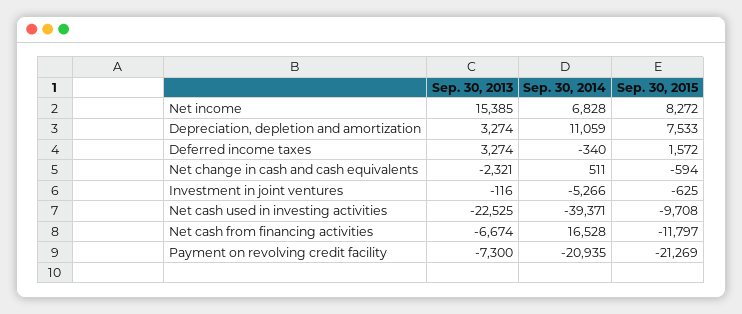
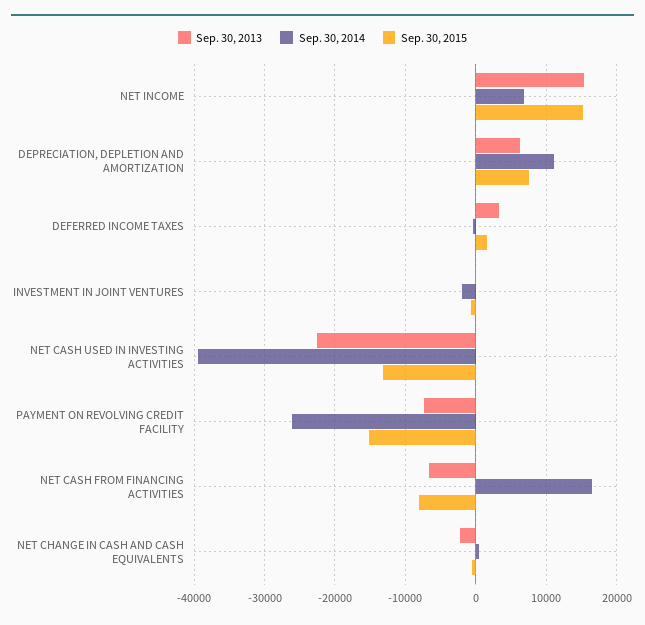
  {
    "Sep. 30, 2013": {
      "Net income": 15385,
-     "Depreciation, depletion and amortization": 3274,
+     "Depreciation, depletion and amortization": 6000,
      "Deferred income taxes": 3274,
      "Net change in cash and cash equivalents": -2321,
      "Investment in joint ventures": -116,
      "Net cash used in investing activities": -22525,
      "Net cash from financing activities": -6674,
      "Payment on revolving credit facility": -7300
    },
    "Sep. 30, 2014": {
      "Net income": 6828,
      "Depreciation, depletion and amortization": 11059,
      "Deferred income taxes": -340,
      "Net change in cash and cash equivalents": 511,
-     "Investment in joint ventures": -5266,
+     "Investment in joint ventures": -2000,
      "Net cash used in investing activities": -39371,
      "Net cash from financing activities": 16528,
-     "Payment on revolving credit facility": -20935
+     "Payment on revolving credit facility": -26000
    },
    "Sep. 30, 2015": {
-     "Net income": 8272,
+     "Net income": 15000,
      "Depreciation, depletion and amortization": 7533,
      "Deferred income taxes": 1572,
      "Net change in cash and cash equivalents": -594,
      "Investment in joint ventures": -625,
-     "Net cash used in investing activities": -9708,
+     "Net cash used in investing activities": -13000,
-     "Net cash from financing activities": -11797,
+     "Net cash from financing activities": -8000,
-     "Payment on revolving credit facility": -21269
+     "Payment on revolving credit facility": -15000
    }
  }

